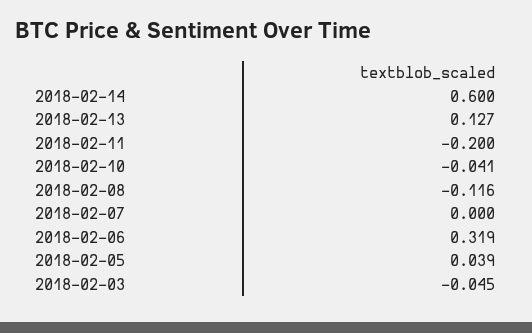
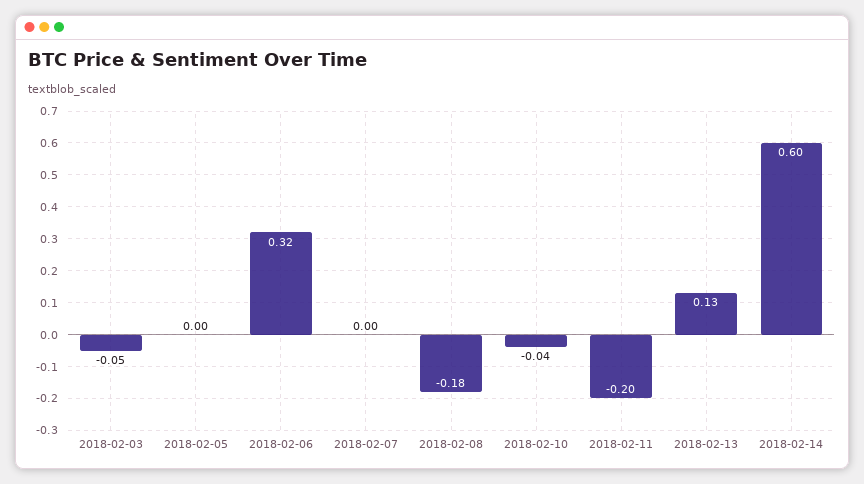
  {
    "2018-02-14": 0.6,
    "2018-02-13": 0.127,
    "2018-02-11": -0.2,
    "2018-02-10": -0.041,
-   "2018-02-08": -0.116,
+   "2018-02-08": -0.18,
    "2018-02-07": 0,
    "2018-02-06": 0.319,
-   "2018-02-05": 0.039,
+   "2018-02-05": 0,
    "2018-02-03": -0.045
  }

